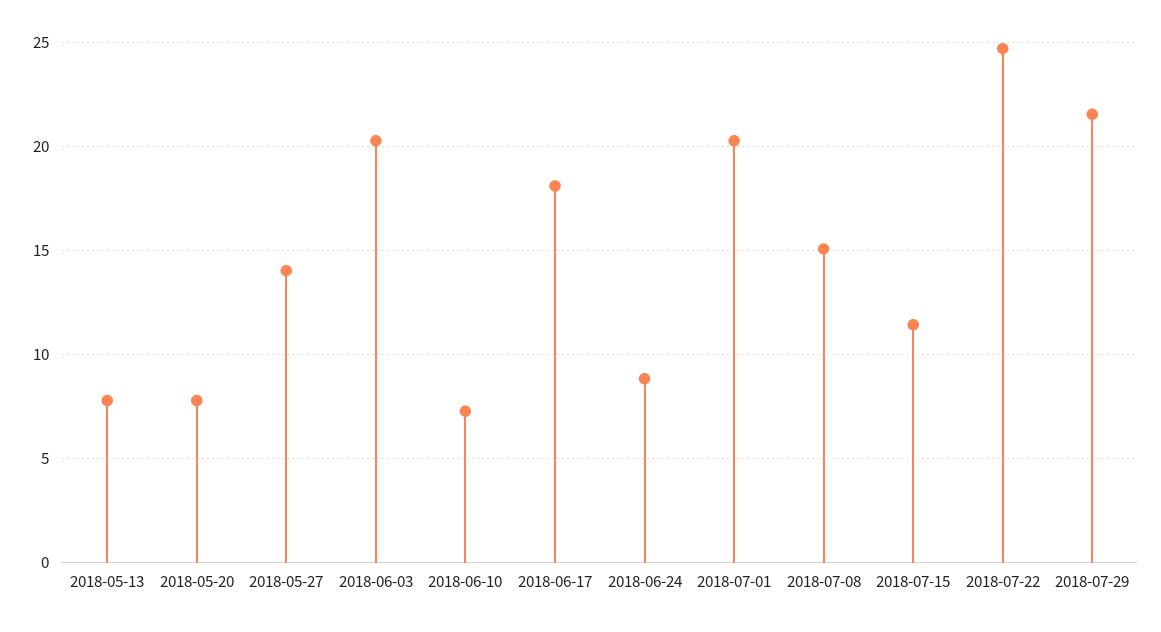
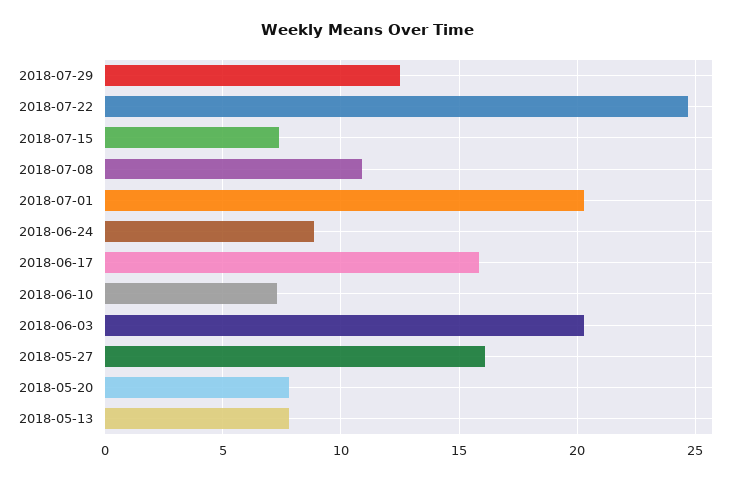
  {
    "2018-05-13": 8,
    "2018-05-20": 8,
-   "2018-05-27": 14,
+   "2018-05-27": 16,
    "2018-06-03": 20.5,
    "2018-06-10": 7.5,
-   "2018-06-17": 18,
+   "2018-06-17": 16,
    "2018-06-24": 9,
    "2018-07-01": 20.5,
-   "2018-07-08": 15,
+   "2018-07-08": 11,
-   "2018-07-15": 11.5,
+   "2018-07-15": 7.5,
    "2018-07-22": 24.5,
-   "2018-07-29": 21.5
+   "2018-07-29": 12.5
  }

